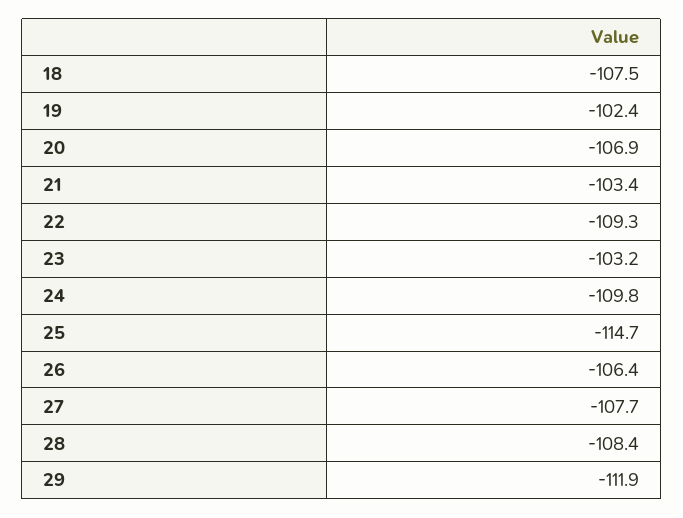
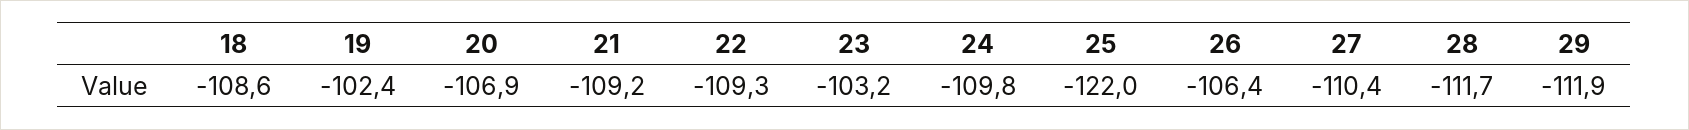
  {
-   "18": -107.5,
+   "18": -108.6,
    "19": -102.4,
    "20": -106.9,
-   "21": -103.4,
+   "21": -109.2,
    "22": -109.3,
    "23": -103.2,
    "24": -109.8,
-   "25": -114.7,
+   "25": -122,
    "26": -106.4,
-   "27": -107.7,
+   "27": -110.4,
-   "28": -108.4,
+   "28": -111.7,
    "29": -111.9
  }

